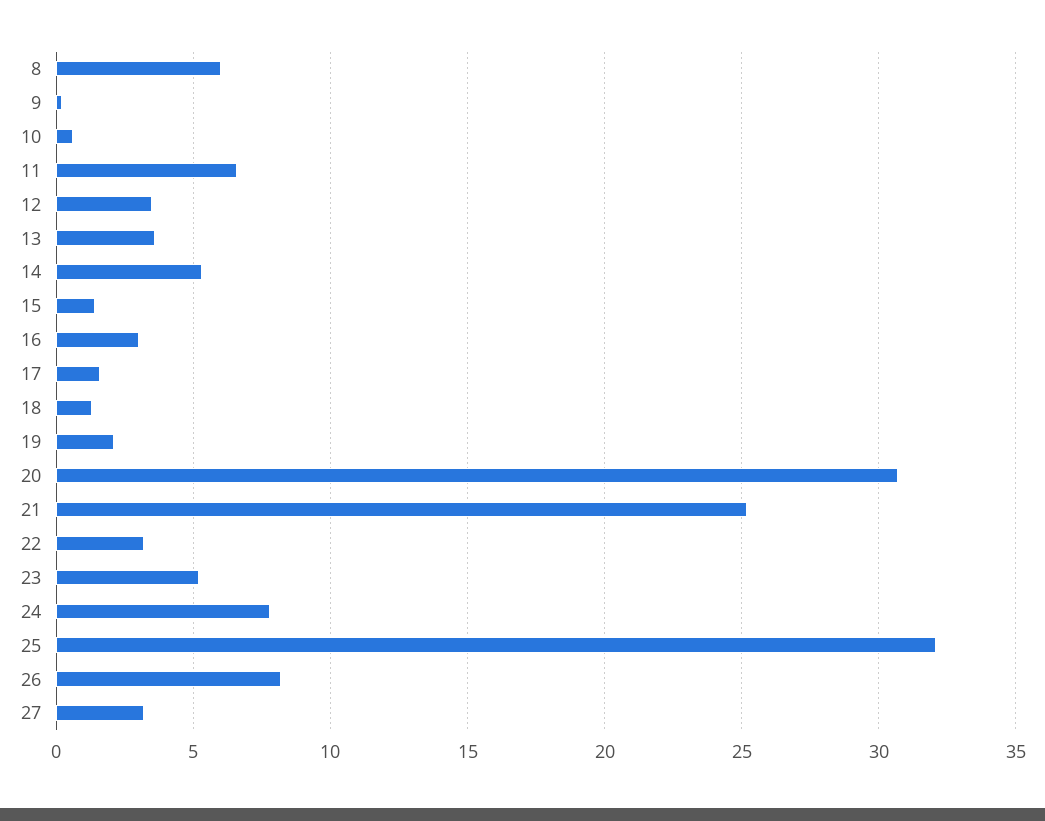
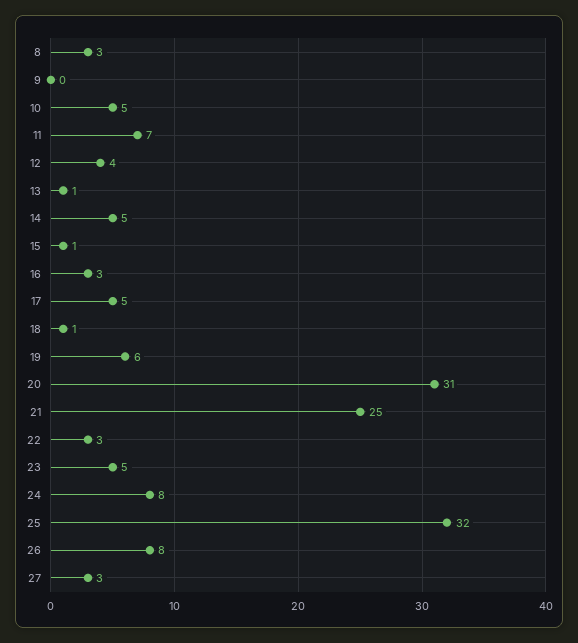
  {
-   "8": 6,
+   "8": 3,
    "9": 0,
-   "10": 0.5,
+   "10": 5,
    "11": 7,
    "12": 4,
-   "13": 3.5,
+   "13": 1,
    "14": 5,
    "15": 1,
    "16": 3,
-   "17": 1.5,
+   "17": 5,
    "18": 1,
-   "19": 2,
+   "19": 6,
    "20": 31,
    "21": 25,
    "22": 3,
    "23": 5,
    "24": 8,
    "25": 32,
    "26": 8,
    "27": 3
  }

